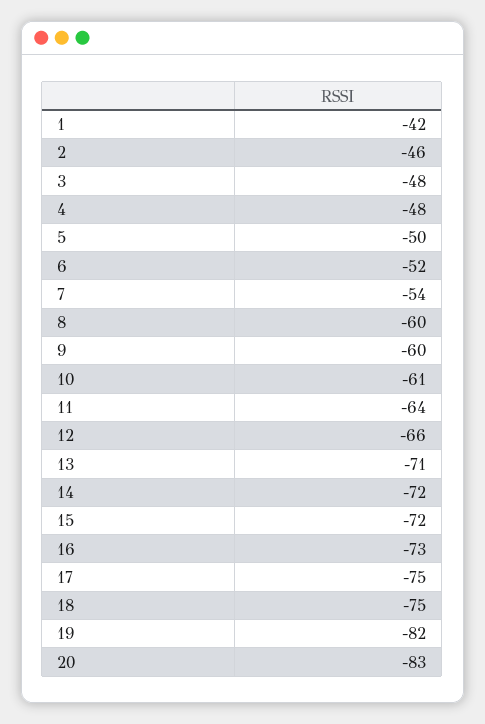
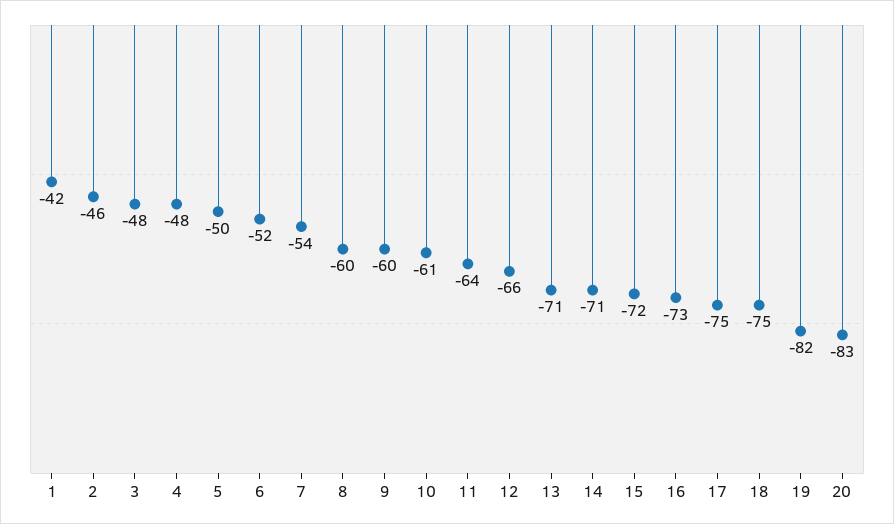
  {
    "1": -42,
    "2": -46,
    "3": -48,
    "4": -48,
    "5": -50,
    "6": -52,
    "7": -54,
    "8": -60,
    "9": -60,
    "10": -61,
    "11": -64,
    "12": -66,
    "13": -71,
-   "14": -72,
+   "14": -71,
    "15": -72,
    "16": -73,
    "17": -75,
    "18": -75,
    "19": -82,
    "20": -83
  }

